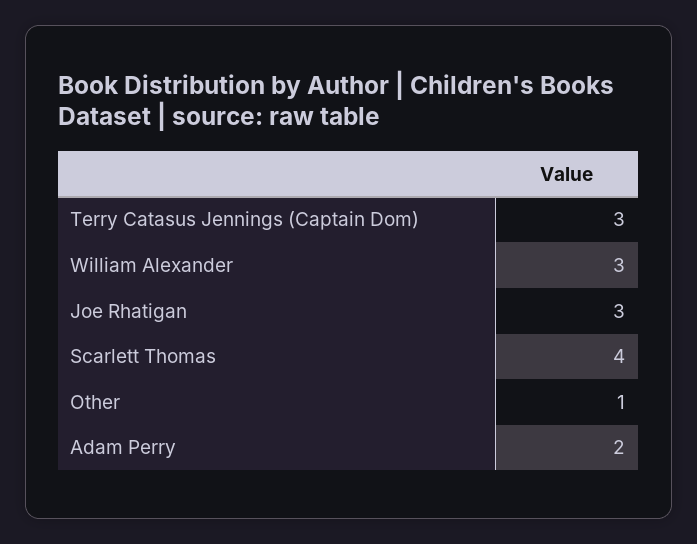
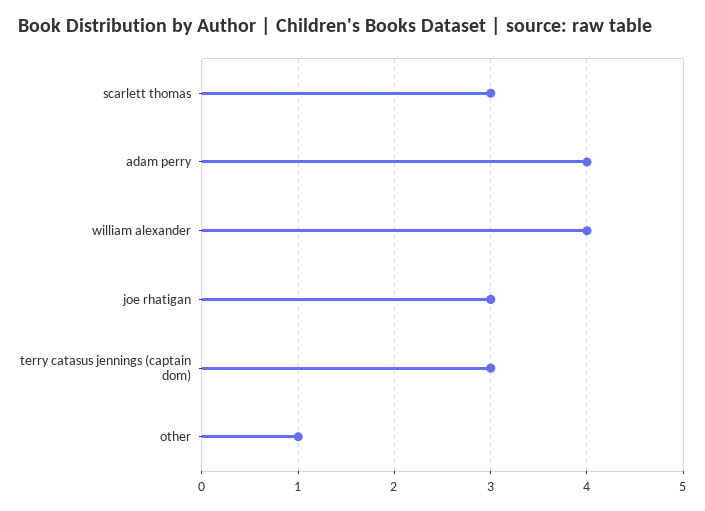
  {
    "Terry Catasus Jennings (Captain Dom)": 3,
-   "William Alexander": 3,
+   "William Alexander": 4,
    "Joe Rhatigan": 3,
-   "Scarlett Thomas": 4,
+   "Scarlett Thomas": 3,
    "Other": 1,
-   "Adam Perry": 2
+   "Adam Perry": 4
  }

